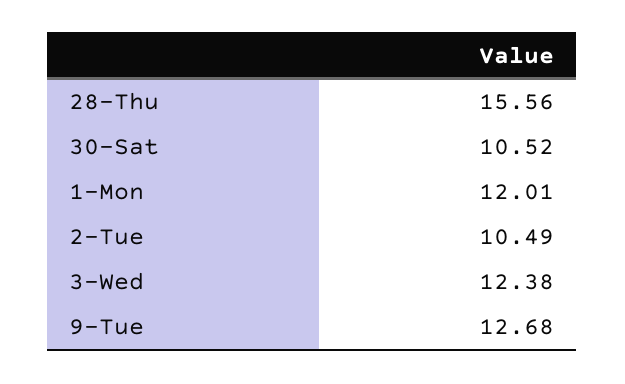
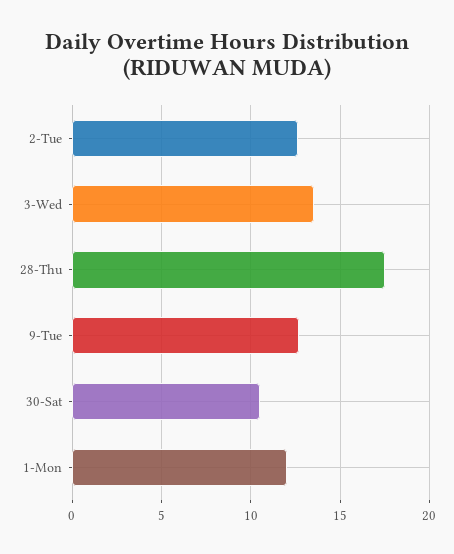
  {
-   "28-Thu": 15.56,
+   "28-Thu": 17.5,
    "30-Sat": 10.52,
    "1-Mon": 12.01,
-   "2-Tue": 10.49,
+   "2-Tue": 12.5,
-   "3-Wed": 12.38,
+   "3-Wed": 13.5,
    "9-Tue": 12.68
  }

